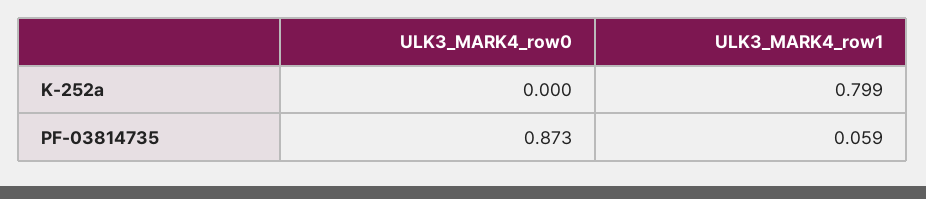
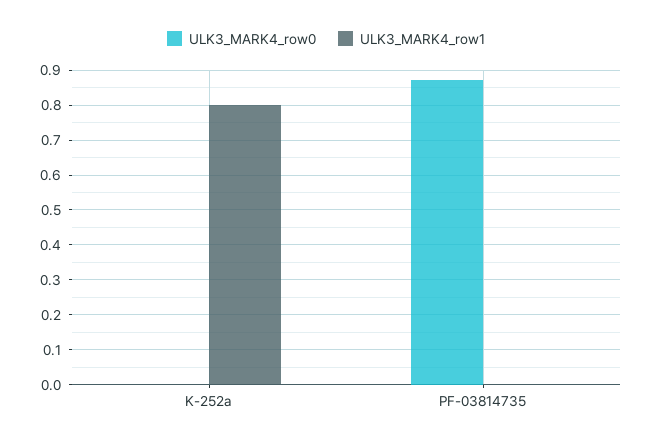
  {
    "ULK3_MARK4_row0": {
      "K-252a": 0,
      "PF-03814735": 0.873
    },
    "ULK3_MARK4_row1": {
      "K-252a": 0.799,
-     "PF-03814735": 0.059
+     "PF-03814735": 0
    }
  }

